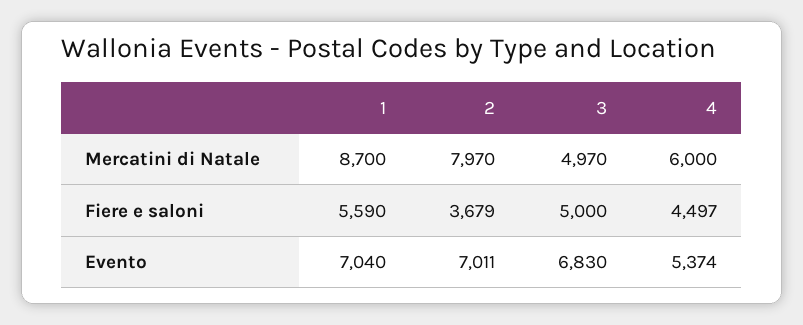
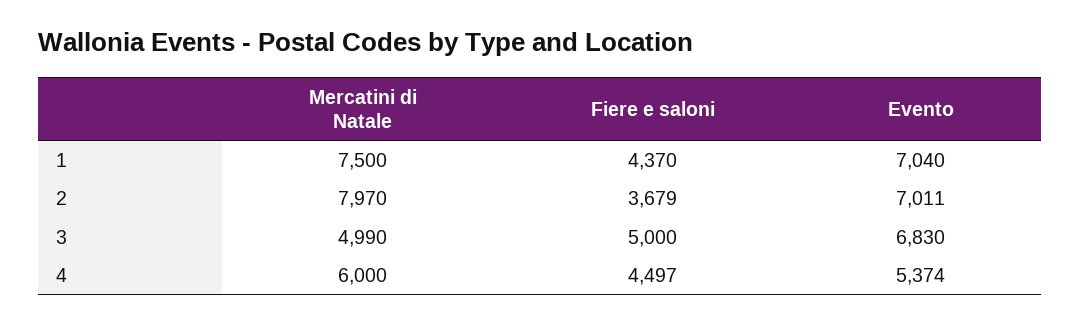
  {
    "1": {
-     "Mercatini di Natale": 8700,
+     "Mercatini di Natale": 7500,
-     "Fiere e saloni": 5590,
+     "Fiere e saloni": 4370,
      "Evento": 7040
    },
    "2": {
      "Mercatini di Natale": 7970,
      "Fiere e saloni": 3679,
      "Evento": 7011
    },
    "3": {
-     "Mercatini di Natale": 4970,
+     "Mercatini di Natale": 4990,
      "Fiere e saloni": 5000,
      "Evento": 6830
    },
    "4": {
      "Mercatini di Natale": 6000,
      "Fiere e saloni": 4497,
      "Evento": 5374
    }
  }

